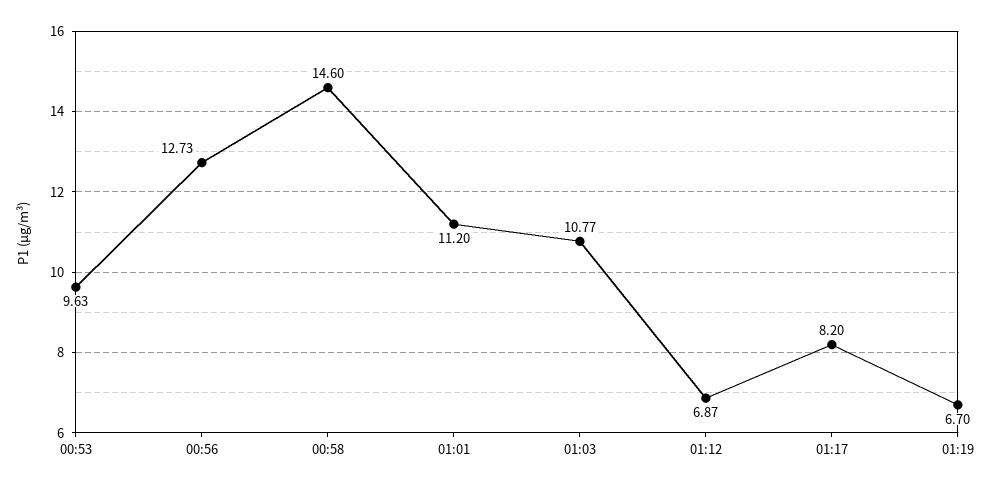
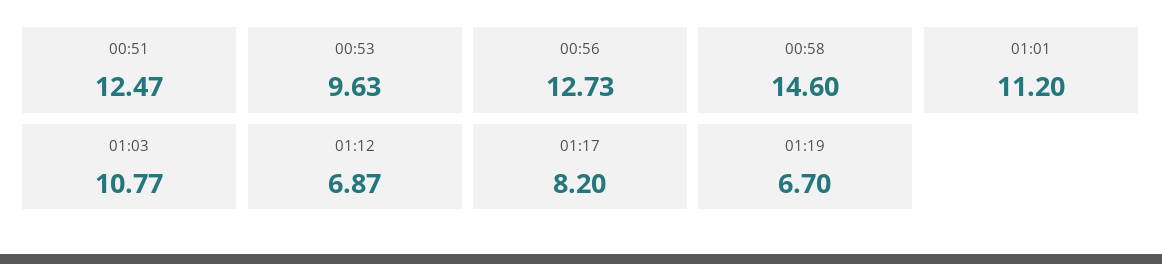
  {
    "00:53": 9.63,
    "00:56": 12.73,
    "00:58": 14.6,
    "01:01": 11.2,
    "01:03": 10.77,
    "01:12": 6.87,
    "01:17": 8.2,
-   "01:19": 6.7
+   "01:19": 6.7,
+   "00:51": 12.47
  }

